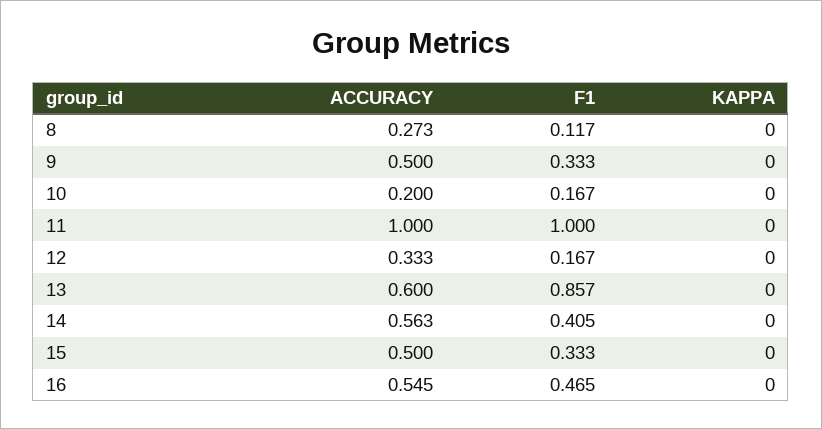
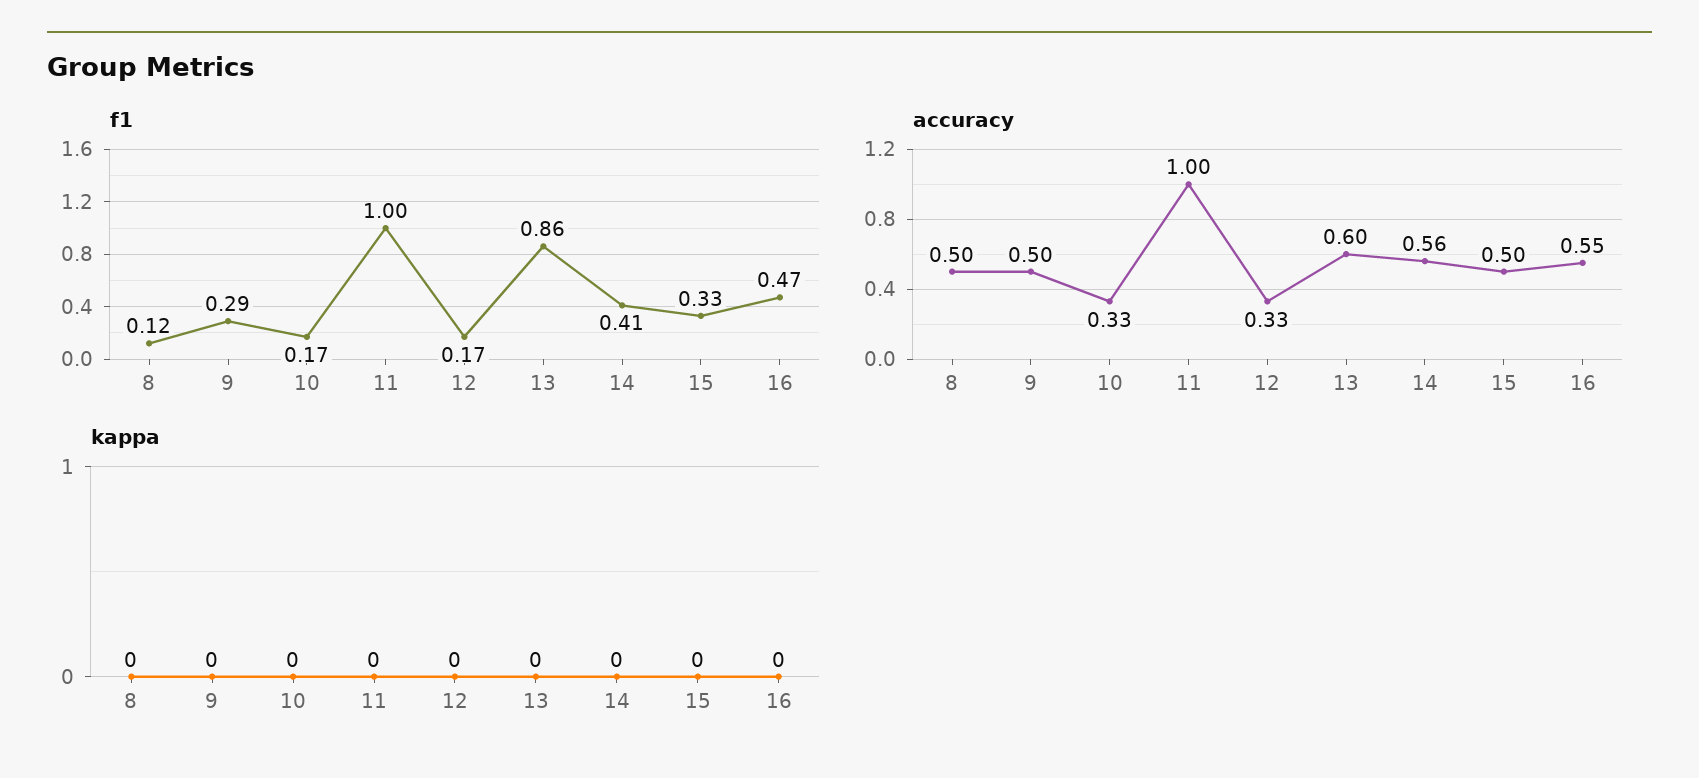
  {
    "ACCURACY": {
-     "8": 0.273,
+     "8": 0.5,
      "9": 0.5,
-     "10": 0.2,
+     "10": 0.33,
      "11": 1,
      "12": 0.333,
      "13": 0.6,
      "14": 0.563,
      "15": 0.5,
      "16": 0.545
    },
    "F1": {
      "8": 0.117,
-     "9": 0.333,
+     "9": 0.29,
      "10": 0.167,
      "11": 1,
      "12": 0.167,
      "13": 0.857,
      "14": 0.405,
      "15": 0.333,
      "16": 0.465
    },
    "KAPPA": {
      "8": 0,
      "9": 0,
      "10": 0,
      "11": 0,
      "12": 0,
      "13": 0,
      "14": 0,
      "15": 0,
      "16": 0
    }
  }

